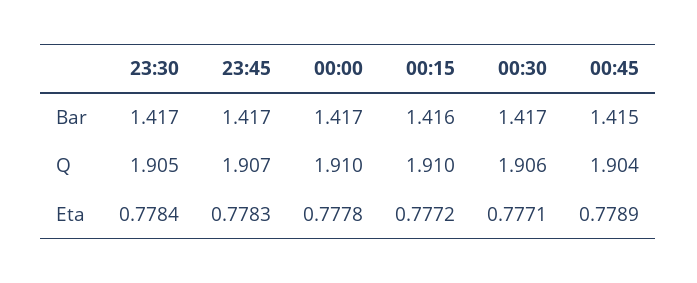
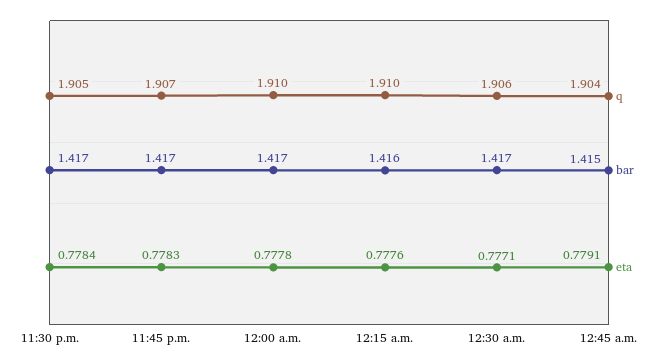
  {
    "Bar": {
      "23:30": 1.417,
      "23:45": 1.417,
      "00:00": 1.417,
      "00:15": 1.416,
      "00:30": 1.417,
      "00:45": 1.415
    },
    "Q": {
      "23:30": 1.905,
      "23:45": 1.907,
      "00:00": 1.91,
      "00:15": 1.91,
      "00:30": 1.906,
      "00:45": 1.904
    },
    "Eta": {
      "23:30": 0.7784,
      "23:45": 0.7783,
      "00:00": 0.7778,
-     "00:15": 0.7772,
+     "00:15": 0.7776,
      "00:30": 0.7771,
-     "00:45": 0.7789
+     "00:45": 0.7791
    }
  }

